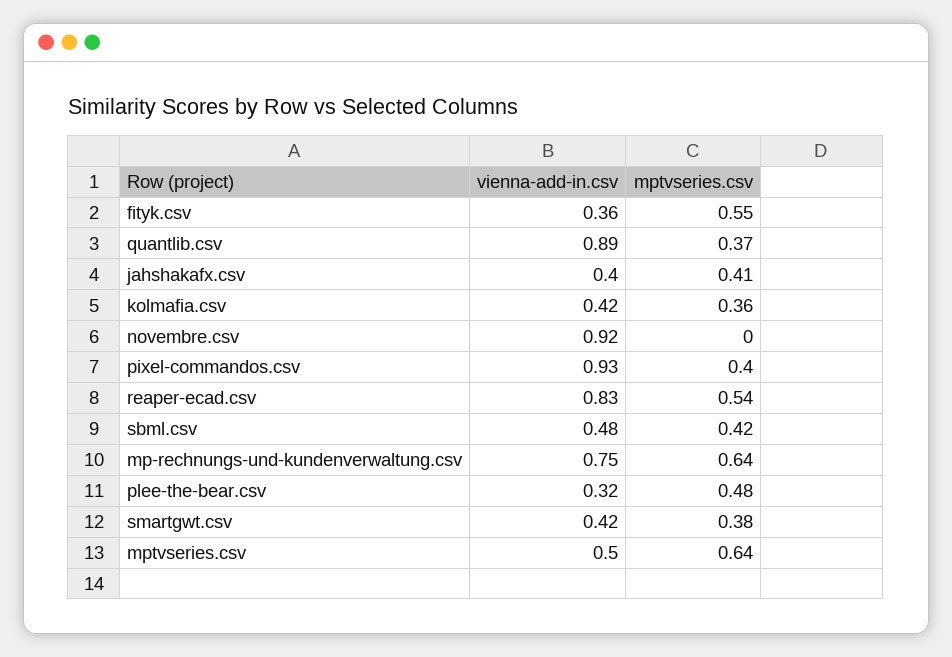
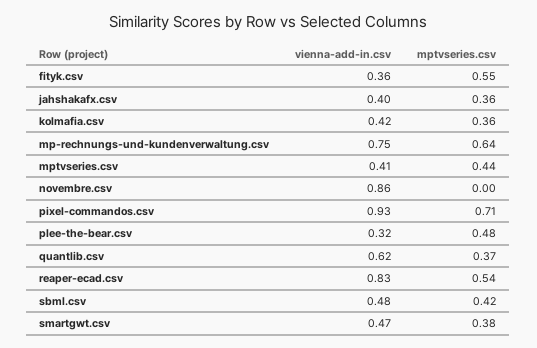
  {
    "vienna-add-in.csv": {
      "fityk.csv": 0.36,
-     "quantlib.csv": 0.89,
+     "quantlib.csv": 0.62,
      "jahshakafx.csv": 0.4,
      "kolmafia.csv": 0.42,
-     "novembre.csv": 0.92,
+     "novembre.csv": 0.86,
      "pixel-commandos.csv": 0.93,
      "reaper-ecad.csv": 0.83,
      "sbml.csv": 0.48,
      "mp-rechnungs-und-kundenverwaltung.csv": 0.75,
      "plee-the-bear.csv": 0.32,
-     "smartgwt.csv": 0.42,
+     "smartgwt.csv": 0.47,
-     "mptvseries.csv": 0.5
+     "mptvseries.csv": 0.41
    },
    "mptvseries.csv": {
      "fityk.csv": 0.55,
      "quantlib.csv": 0.37,
-     "jahshakafx.csv": 0.41,
+     "jahshakafx.csv": 0.36,
      "kolmafia.csv": 0.36,
      "novembre.csv": 0,
-     "pixel-commandos.csv": 0.4,
+     "pixel-commandos.csv": 0.71,
      "reaper-ecad.csv": 0.54,
      "sbml.csv": 0.42,
      "mp-rechnungs-und-kundenverwaltung.csv": 0.64,
      "plee-the-bear.csv": 0.48,
      "smartgwt.csv": 0.38,
-     "mptvseries.csv": 0.64
+     "mptvseries.csv": 0.44
    }
  }

